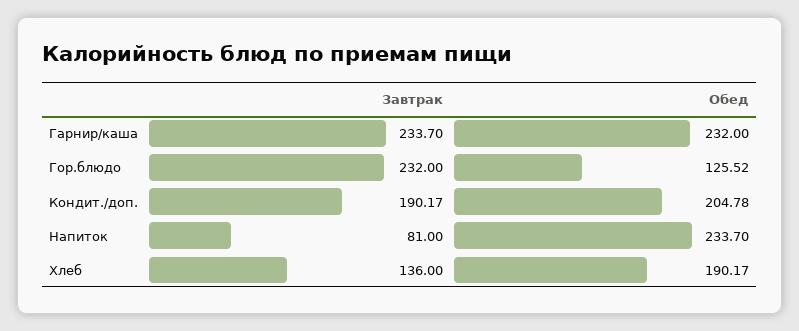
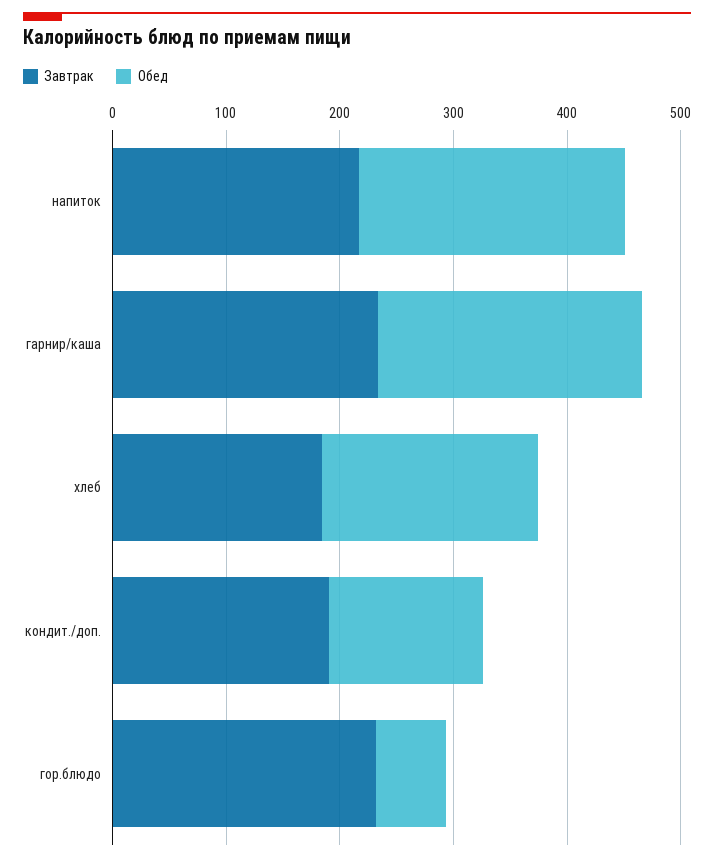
  {
    "Завтрак": {
      "Гарнир/каша": 233.7,
      "Гор.блюдо": 232,
      "Кондит./доп.": 190.17,
-     "Напиток": 81,
+     "Напиток": 220,
-     "Хлеб": 136
+     "Хлеб": 180
    },
    "Обед": {
      "Гарнир/каша": 232,
-     "Гор.блюдо": 125.52,
+     "Гор.блюдо": 60,
-     "Кондит./доп.": 204.78,
+     "Кондит./доп.": 140,
      "Напиток": 233.7,
      "Хлеб": 190.17
    }
  }

